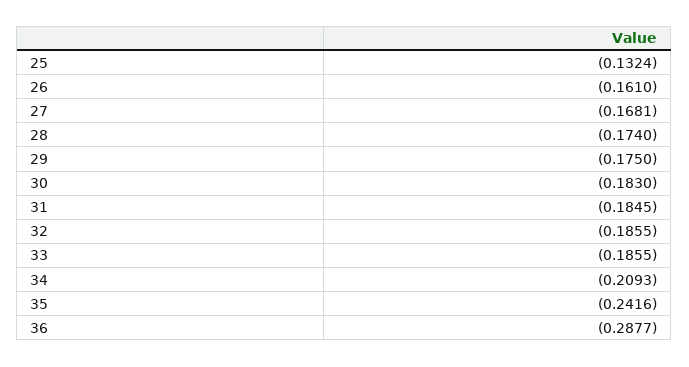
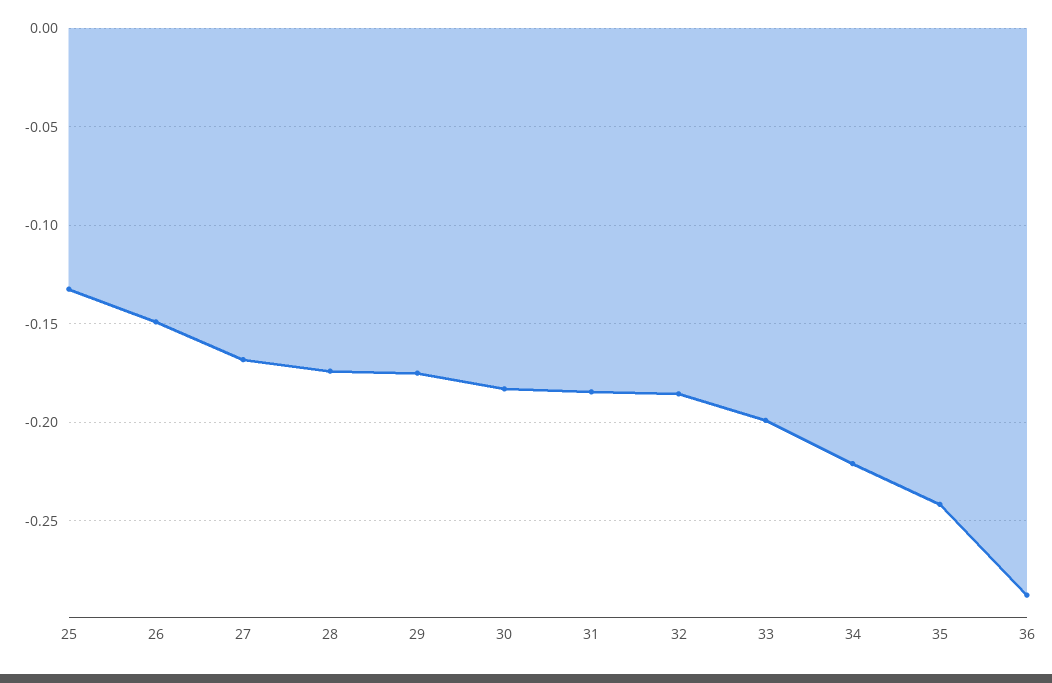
  {
    "25": -0.1324,
-   "26": -0.161,
+   "26": -0.15,
    "27": -0.1681,
    "28": -0.174,
    "29": -0.175,
    "30": -0.183,
    "31": -0.1845,
    "32": -0.1855,
-   "33": -0.1855,
+   "33": -0.2,
-   "34": -0.2093,
+   "34": -0.22,
    "35": -0.2416,
    "36": -0.2877
  }

